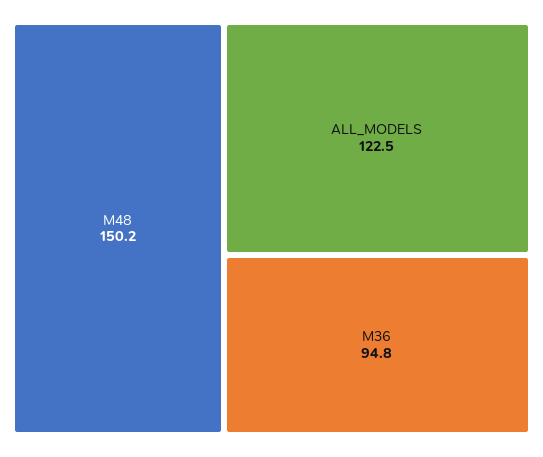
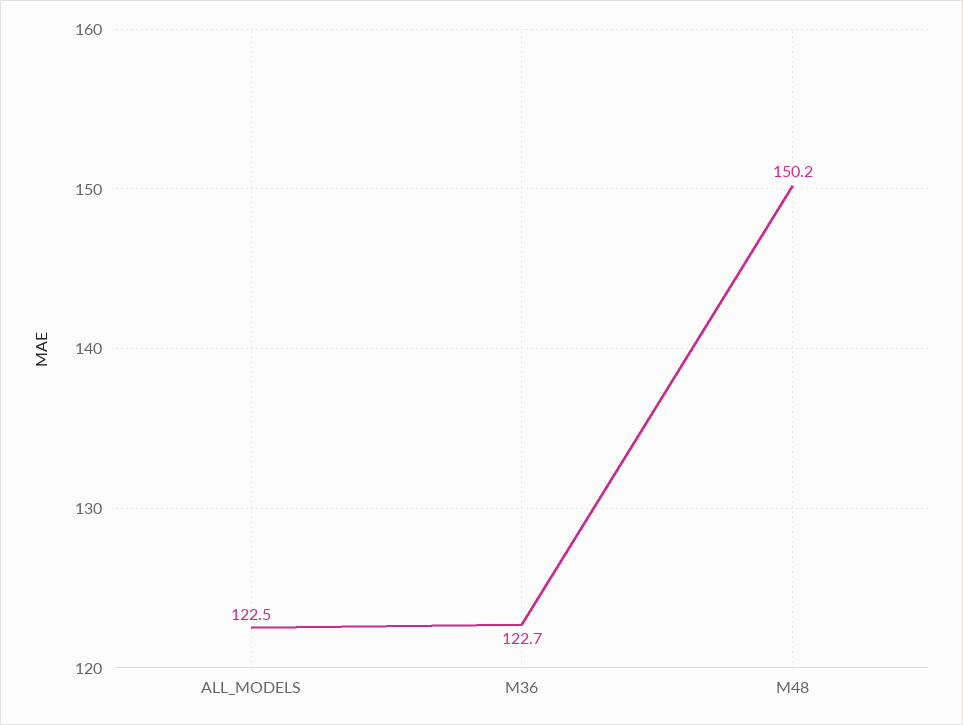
  {
    "M48": 150.2,
    "ALL_MODELS": 122.5,
-   "M36": 94.8
+   "M36": 122.7
  }

